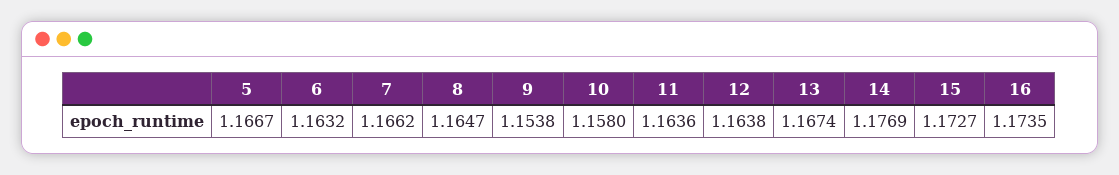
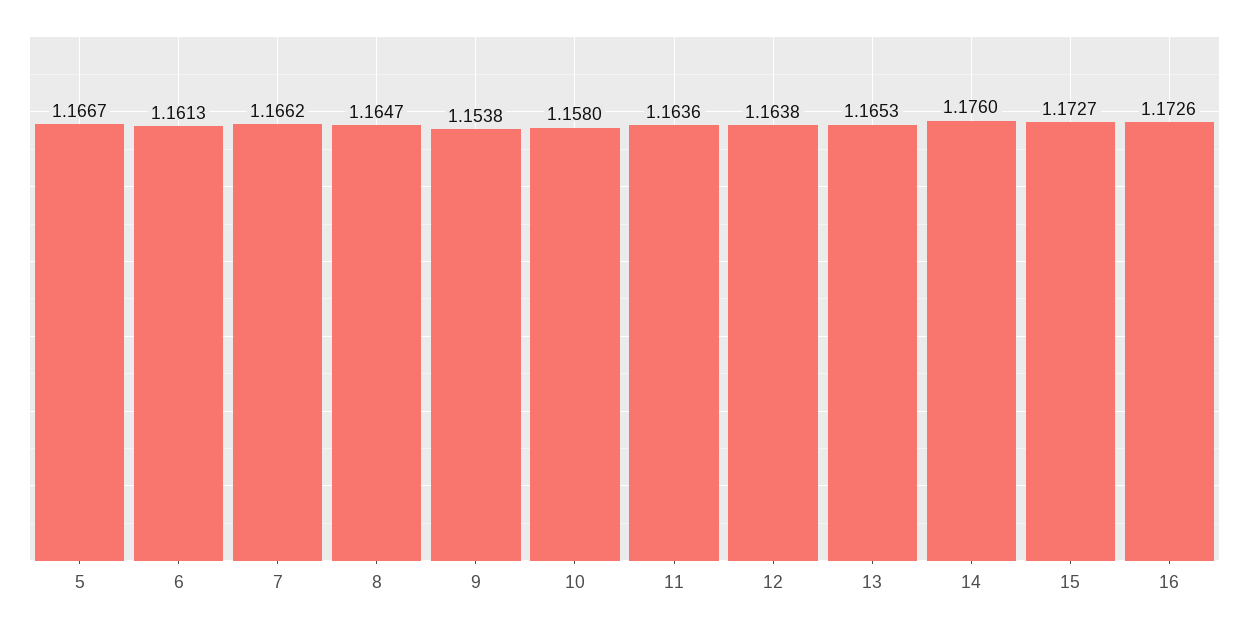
  {
    "5": 1.1667,
-   "6": 1.1632,
+   "6": 1.1613,
    "7": 1.1662,
    "8": 1.1647,
    "9": 1.1538,
    "10": 1.158,
    "11": 1.1636,
    "12": 1.1638,
-   "13": 1.1674,
+   "13": 1.1653,
-   "14": 1.1769,
+   "14": 1.176,
    "15": 1.1727,
-   "16": 1.1735
+   "16": 1.1726
  }

